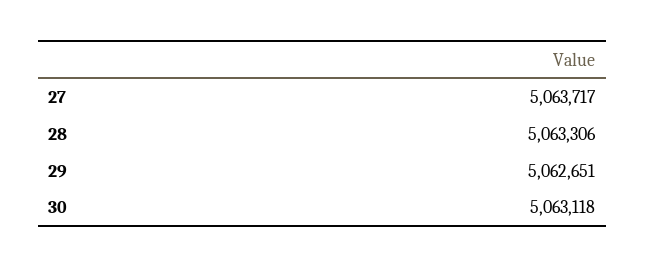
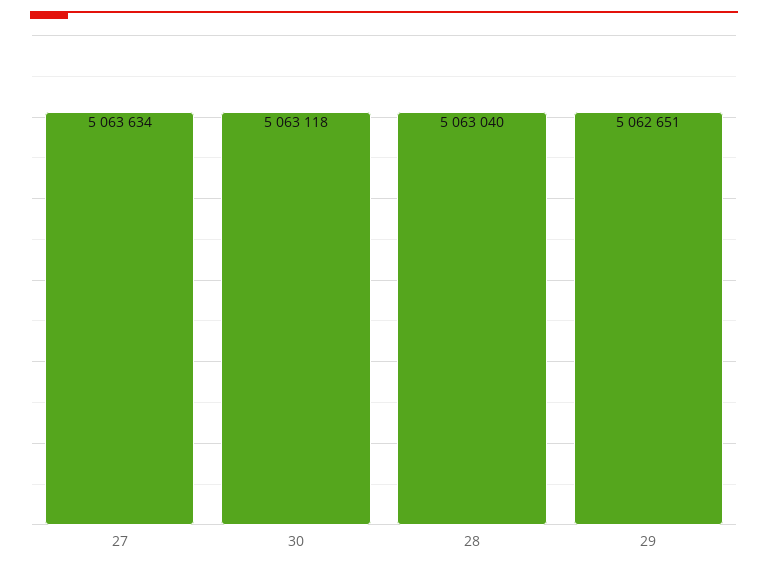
  {
-   "27": 5063717,
+   "27": 5063634,
-   "28": 5063306,
+   "28": 5063040,
    "29": 5062651,
    "30": 5063118
  }

